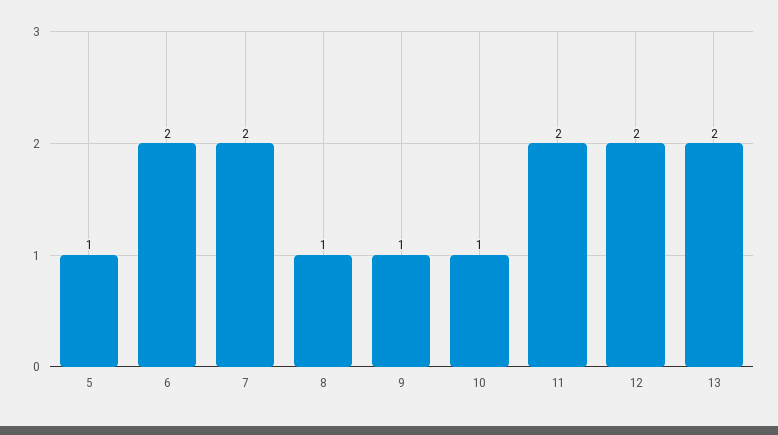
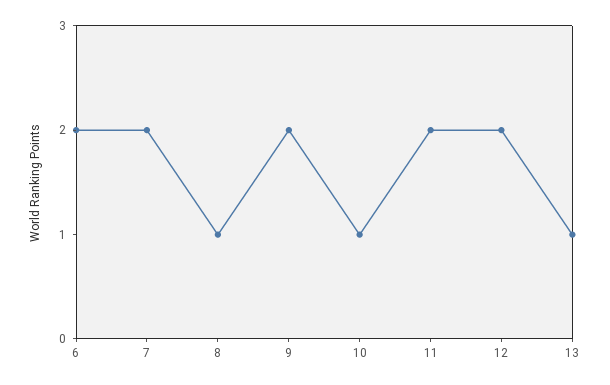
  {
-   "5": 1,
    "6": 2,
    "7": 2,
    "8": 1,
-   "9": 1,
+   "9": 2,
    "10": 1,
    "11": 2,
    "12": 2,
-   "13": 2
+   "13": 1
  }

